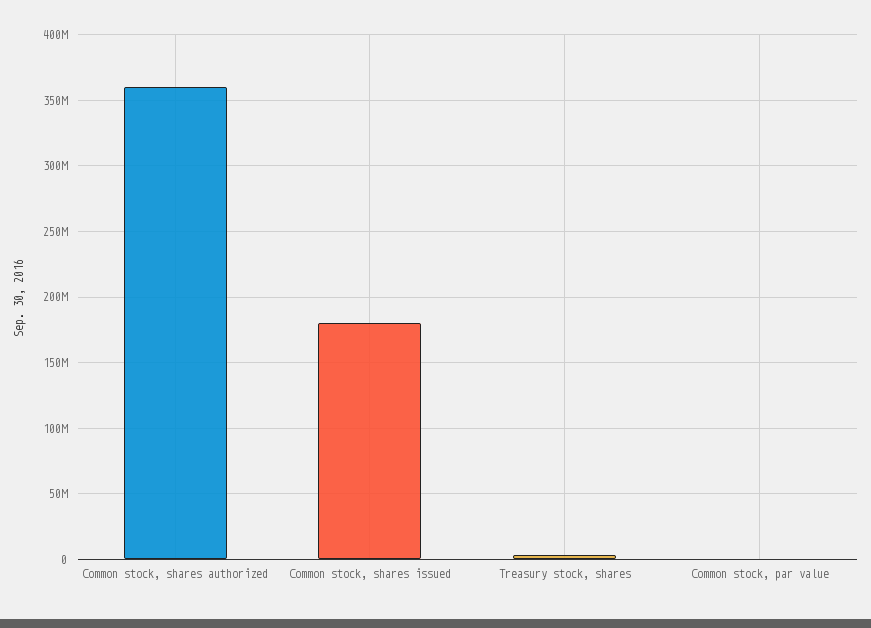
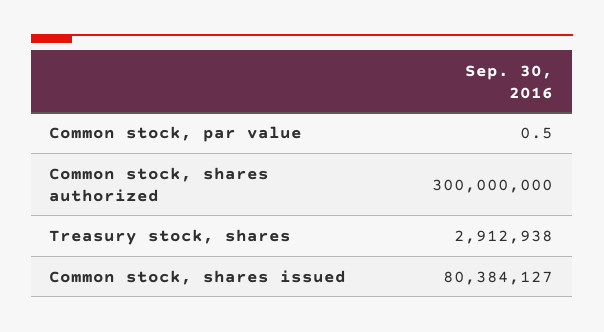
  {
-   "Common stock, shares authorized": 360000000,
+   "Common stock, shares authorized": 300000000,
-   "Common stock, shares issued": 180000000,
+   "Common stock, shares issued": 80384127,
    "Treasury stock, shares": 2912938,
    "Common stock, par value": 0.5
  }

